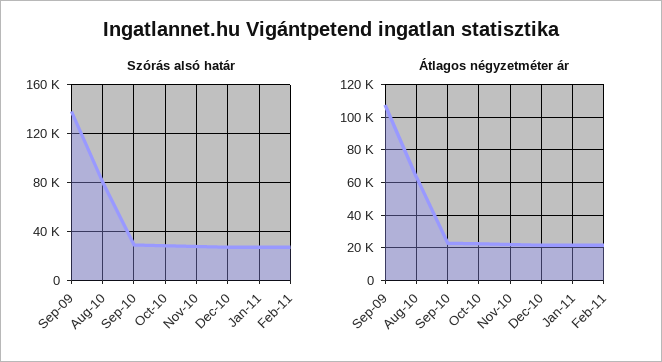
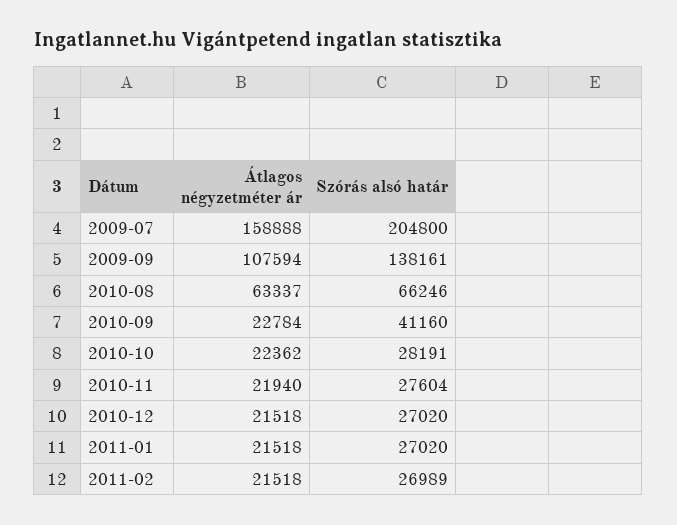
  {
    "Szórás alsó határ": {
      "Sep-09": 138161,
-     "Aug-10": 80000,
+     "Aug-10": 66246,
-     "Sep-10": 30000,
+     "Sep-10": 41160,
      "Oct-10": 28191,
      "Nov-10": 27604,
      "Dec-10": 27020,
      "Jan-11": 27020,
-     "Feb-11": 26989
+     "Feb-11": 26989,
+     "2009-07": 204800
    },
    "Átlagos négyzetméter ár": {
      "Sep-09": 107594,
      "Aug-10": 63337,
      "Sep-10": 22784,
      "Oct-10": 22362,
      "Nov-10": 21940,
      "Dec-10": 21518,
      "Jan-11": 21518,
-     "Feb-11": 21518
+     "Feb-11": 21518,
+     "2009-07": 158888
    }
  }

